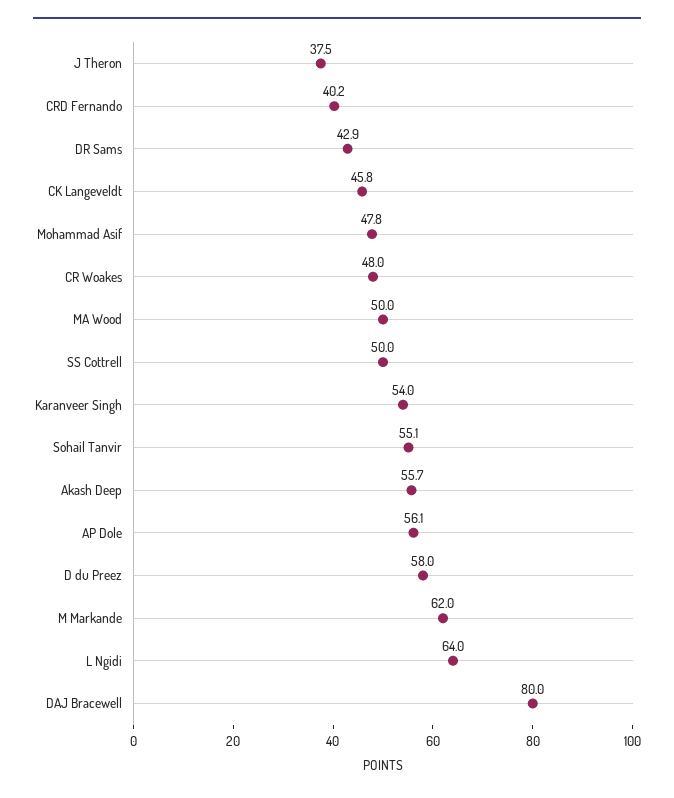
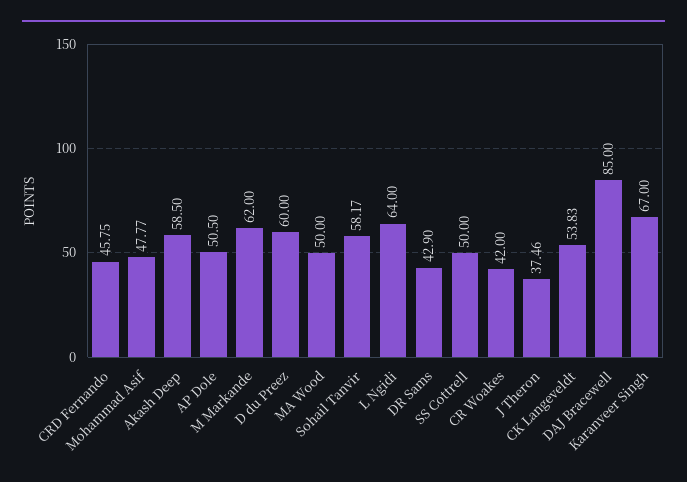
  {
    "J Theron": 37.46,
-   "CRD Fernando": 40.2,
+   "CRD Fernando": 45.75,
    "DR Sams": 42.9,
-   "CK Langeveldt": 45.8,
+   "CK Langeveldt": 53.83,
    "Mohammad Asif": 47.77,
-   "CR Woakes": 48,
+   "CR Woakes": 42,
    "MA Wood": 50,
    "SS Cottrell": 50,
-   "Karanveer Singh": 54,
+   "Karanveer Singh": 67,
-   "Sohail Tanvir": 55.1,
+   "Sohail Tanvir": 58.17,
-   "Akash Deep": 55.7,
+   "Akash Deep": 58.5,
-   "AP Dole": 56.1,
+   "AP Dole": 50.5,
-   "D du Preez": 58,
+   "D du Preez": 60,
    "M Markande": 62,
    "L Ngidi": 64,
-   "DAJ Bracewell": 80
+   "DAJ Bracewell": 85
  }

